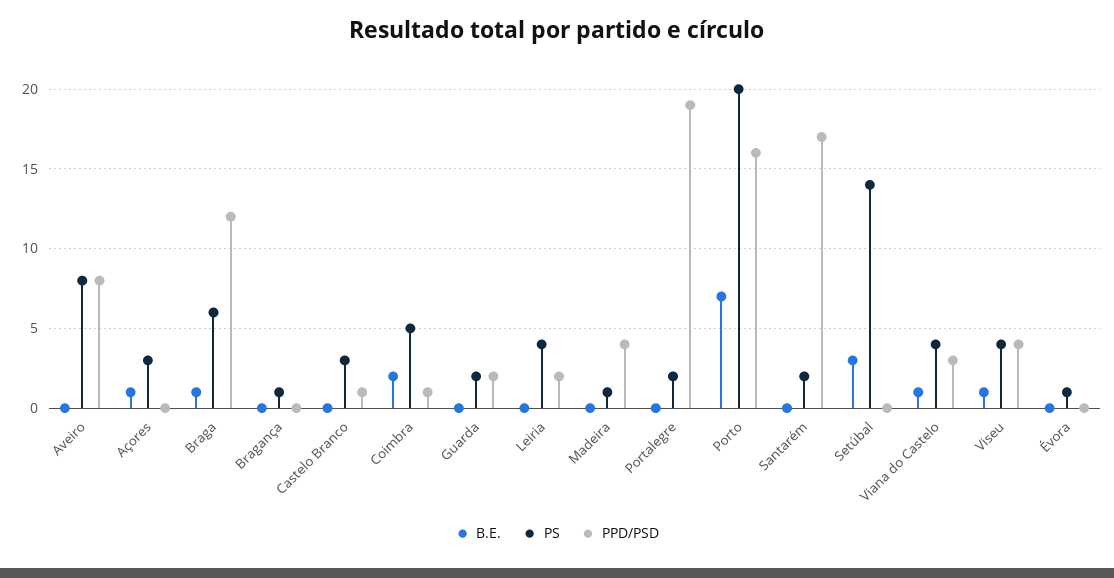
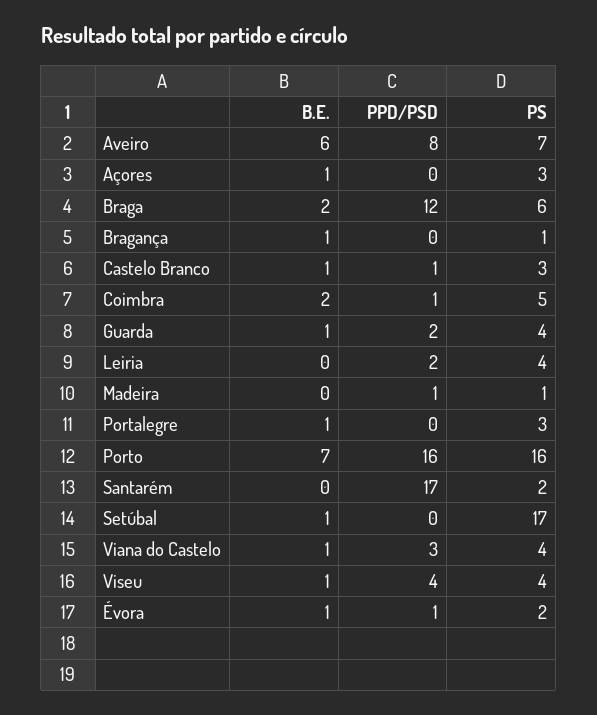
  {
    "B.E.": {
-     "Aveiro": 0,
+     "Aveiro": 6,
      "Açores": 1,
-     "Braga": 1,
+     "Braga": 2,
-     "Bragança": 0,
+     "Bragança": 1,
-     "Castelo Branco": 0,
+     "Castelo Branco": 1,
      "Coimbra": 2,
-     "Guarda": 0,
+     "Guarda": 1,
      "Leiria": 0,
      "Madeira": 0,
-     "Portalegre": 0,
+     "Portalegre": 1,
      "Porto": 7,
      "Santarém": 0,
-     "Setúbal": 3,
+     "Setúbal": 1,
      "Viana do Castelo": 1,
      "Viseu": 1,
-     "Évora": 0
+     "Évora": 1
    },
    "PS": {
-     "Aveiro": 8,
+     "Aveiro": 7,
      "Açores": 3,
      "Braga": 6,
      "Bragança": 1,
      "Castelo Branco": 3,
      "Coimbra": 5,
-     "Guarda": 2,
+     "Guarda": 4,
      "Leiria": 4,
      "Madeira": 1,
-     "Portalegre": 2,
+     "Portalegre": 3,
-     "Porto": 20,
+     "Porto": 16,
      "Santarém": 2,
-     "Setúbal": 14,
+     "Setúbal": 17,
      "Viana do Castelo": 4,
      "Viseu": 4,
-     "Évora": 1
+     "Évora": 2
    },
    "PPD/PSD": {
      "Aveiro": 8,
      "Açores": 0,
      "Braga": 12,
      "Bragança": 0,
      "Castelo Branco": 1,
      "Coimbra": 1,
      "Guarda": 2,
      "Leiria": 2,
-     "Madeira": 4,
+     "Madeira": 1,
-     "Portalegre": 19,
+     "Portalegre": 0,
      "Porto": 16,
      "Santarém": 17,
      "Setúbal": 0,
      "Viana do Castelo": 3,
      "Viseu": 4,
-     "Évora": 0
+     "Évora": 1
    }
  }

